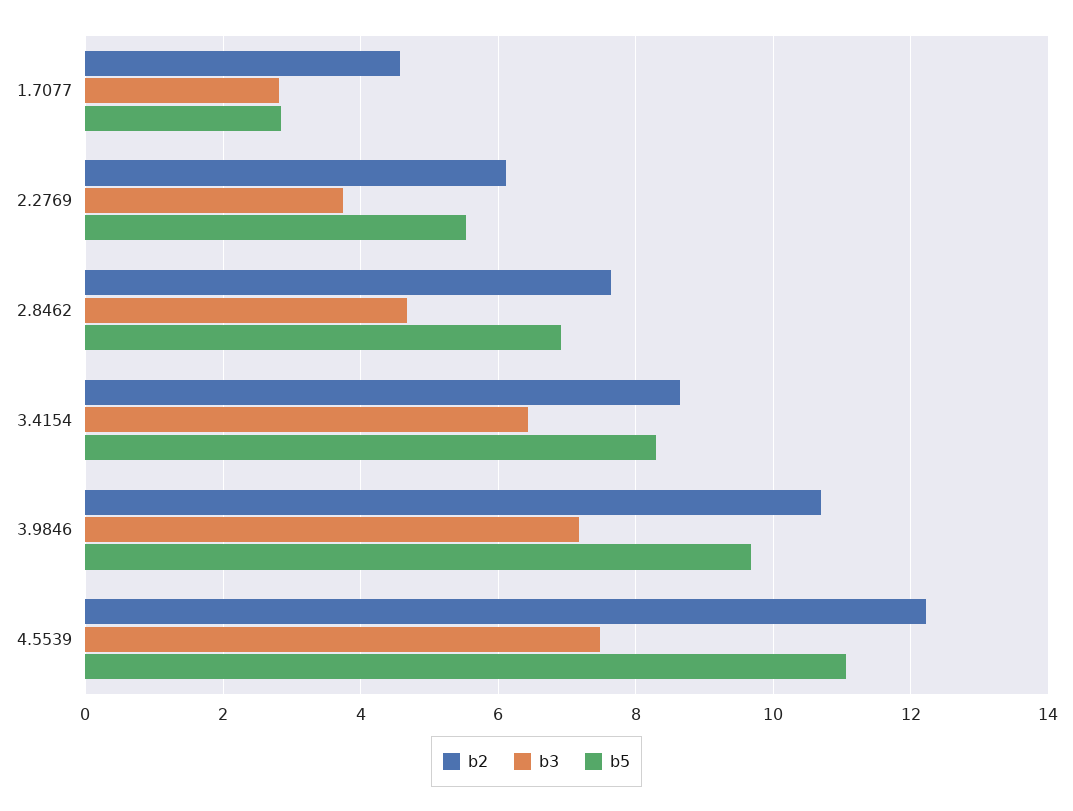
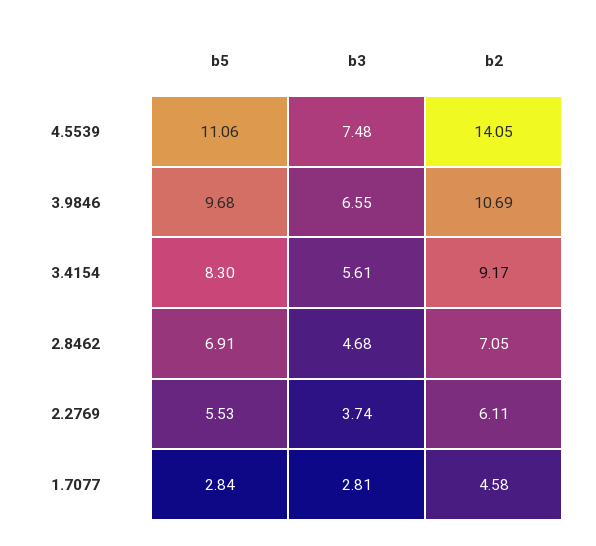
  {
    "b2": {
      "1.7077": 4.58,
      "2.2769": 6.11,
-     "2.8462": 7.6,
+     "2.8462": 7.05,
-     "3.4154": 8.6,
+     "3.4154": 9.17,
      "3.9846": 10.69,
-     "4.5539": 12.2
+     "4.5539": 14.05
    },
    "b3": {
      "1.7077": 2.81,
      "2.2769": 3.74,
      "2.8462": 4.68,
-     "3.4154": 6.4,
+     "3.4154": 5.61,
-     "3.9846": 7.2,
+     "3.9846": 6.55,
      "4.5539": 7.48
    },
    "b5": {
      "1.7077": 2.84,
      "2.2769": 5.53,
      "2.8462": 6.91,
      "3.4154": 8.3,
      "3.9846": 9.68,
      "4.5539": 11.06
    }
  }

